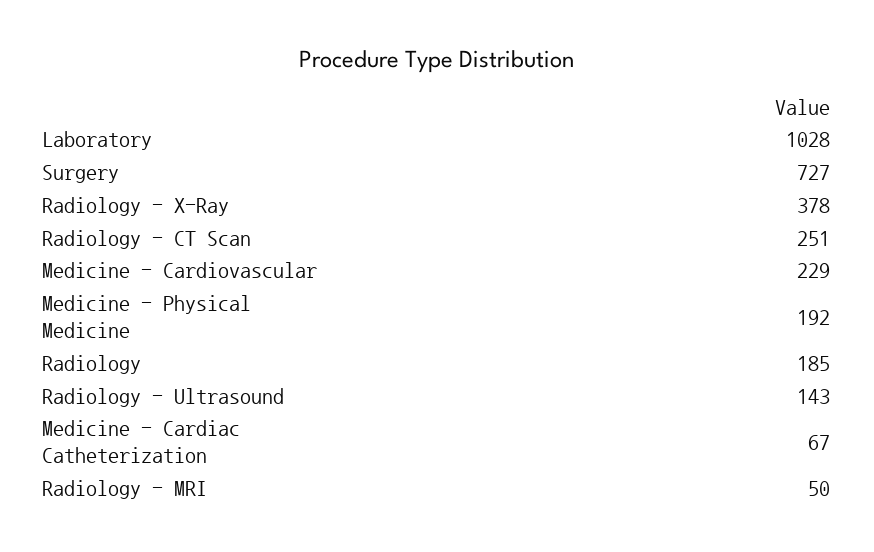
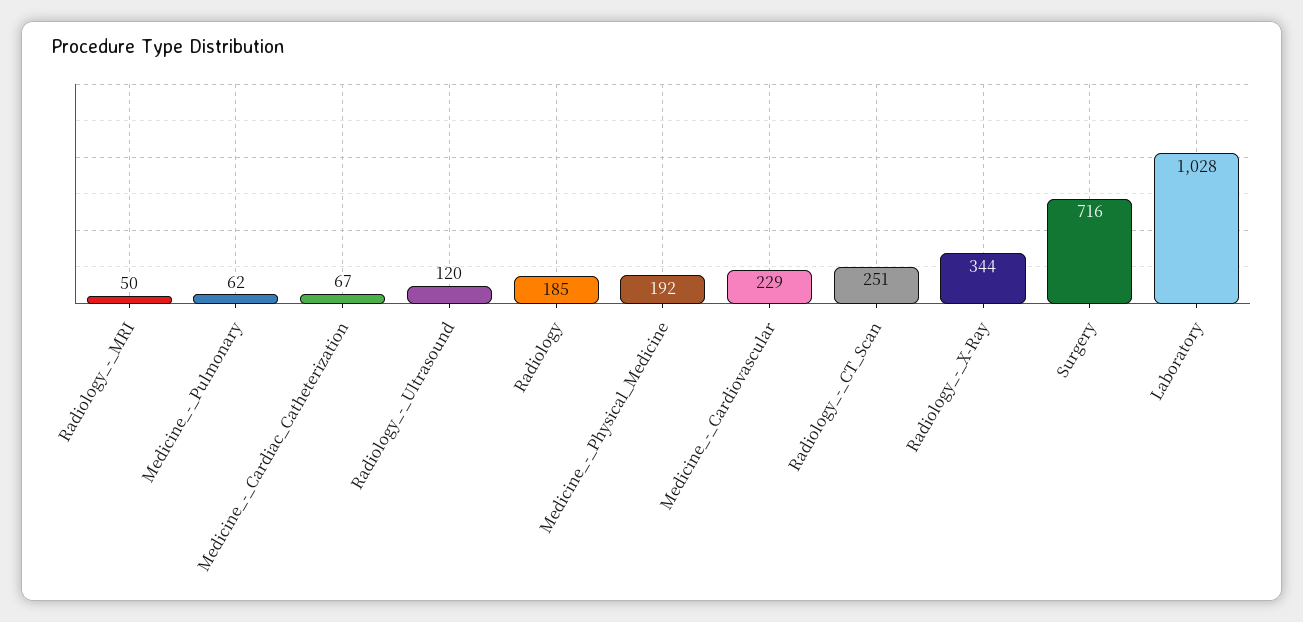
  {
    "Laboratory": 1028,
-   "Surgery": 727,
+   "Surgery": 716,
-   "Radiology - X-Ray": 378,
+   "Radiology - X-Ray": 344,
    "Radiology - CT Scan": 251,
    "Medicine - Cardiovascular": 229,
    "Medicine - Physical Medicine": 192,
    "Radiology": 185,
-   "Radiology - Ultrasound": 143,
+   "Radiology - Ultrasound": 120,
    "Medicine - Cardiac Catheterization": 67,
-   "Radiology - MRI": 50
+   "Radiology - MRI": 50,
+   "Medicine_-_Pulmonary": 62
  }

